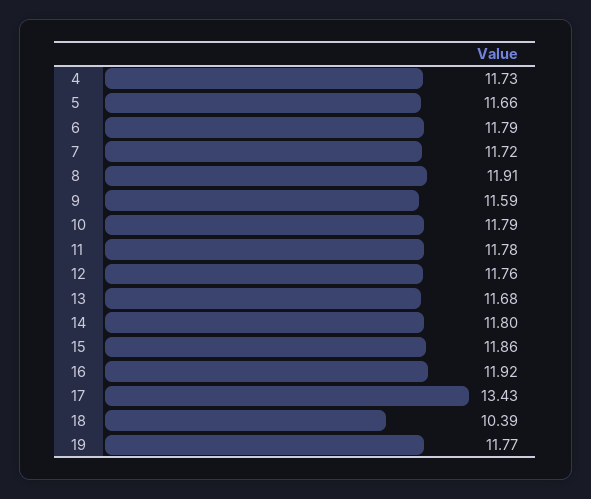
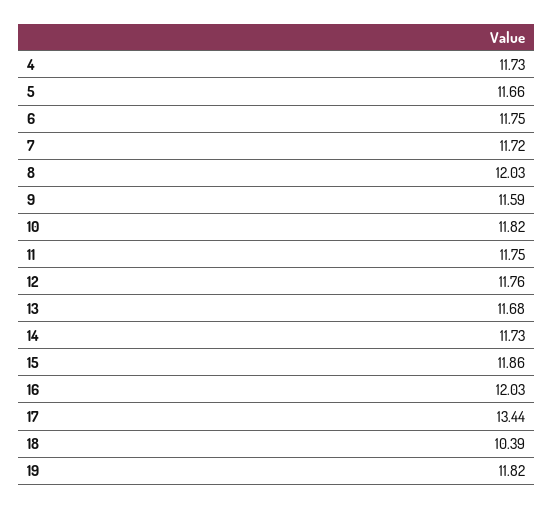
  {
    "4": 11.73,
    "5": 11.66,
-   "6": 11.79,
+   "6": 11.75,
    "7": 11.72,
-   "8": 11.91,
+   "8": 12.03,
    "9": 11.59,
-   "10": 11.79,
+   "10": 11.82,
-   "11": 11.78,
+   "11": 11.75,
    "12": 11.76,
    "13": 11.68,
-   "14": 11.8,
+   "14": 11.73,
    "15": 11.86,
-   "16": 11.92,
+   "16": 12.03,
-   "17": 13.43,
+   "17": 13.44,
    "18": 10.39,
-   "19": 11.77
+   "19": 11.82
  }

